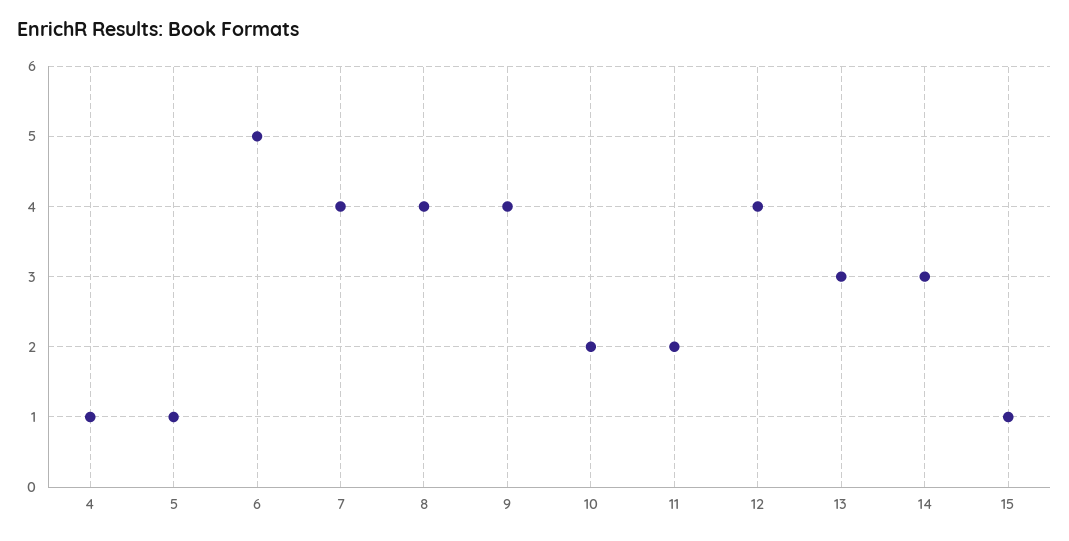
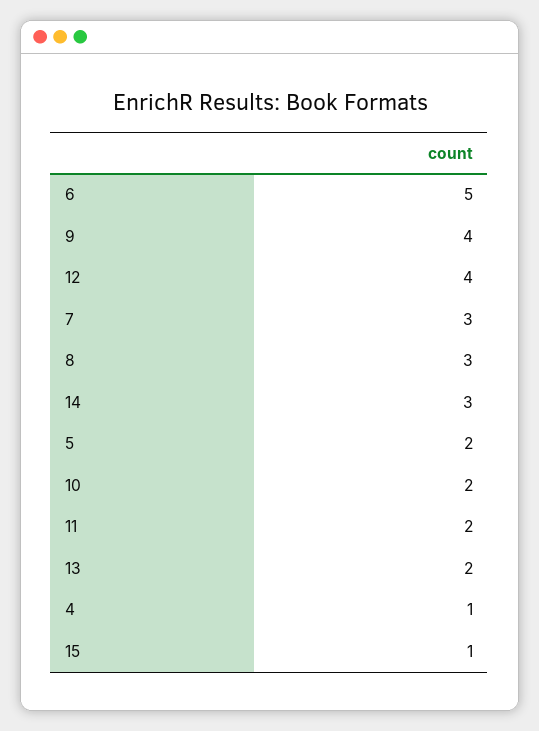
  {
    "4": 1,
-   "5": 1,
+   "5": 2,
    "6": 5,
-   "7": 4,
+   "7": 3,
-   "8": 4,
+   "8": 3,
    "9": 4,
    "10": 2,
    "11": 2,
    "12": 4,
-   "13": 3,
+   "13": 2,
    "14": 3,
    "15": 1
  }

